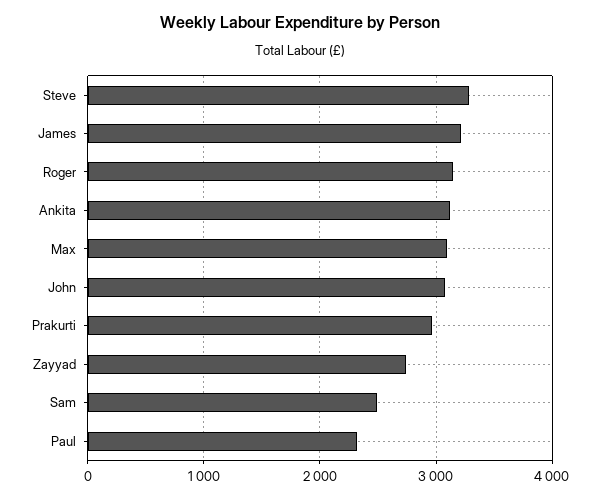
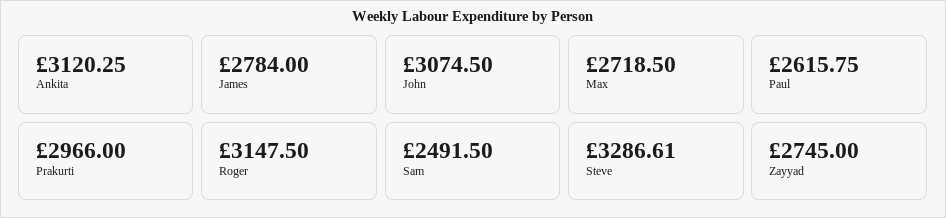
  {
    "Steve": 3286.61,
-   "James": 3200,
+   "James": 2784,
    "Roger": 3147.5,
    "Ankita": 3120.25,
-   "Max": 3100,
+   "Max": 2718.5,
    "John": 3074.5,
    "Prakurti": 2966,
    "Zayyad": 2745,
    "Sam": 2491.5,
-   "Paul": 2300
+   "Paul": 2615.75
  }

